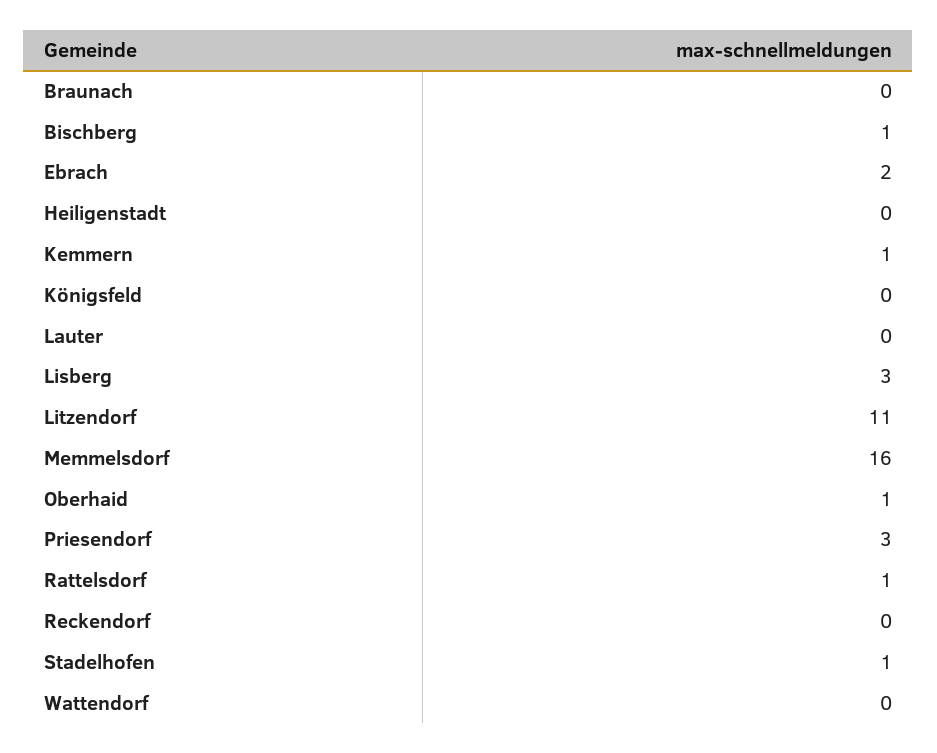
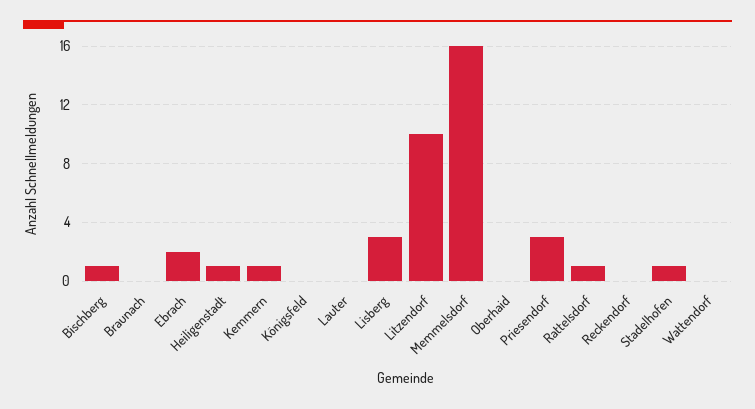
  {
    "Braunach": 0,
    "Bischberg": 1,
    "Ebrach": 2,
-   "Heiligenstadt": 0,
+   "Heiligenstadt": 1,
    "Kemmern": 1,
    "Königsfeld": 0,
    "Lauter": 0,
    "Lisberg": 3,
-   "Litzendorf": 11,
+   "Litzendorf": 10,
    "Memmelsdorf": 16,
-   "Oberhaid": 1,
+   "Oberhaid": 0,
    "Priesendorf": 3,
    "Rattelsdorf": 1,
    "Reckendorf": 0,
    "Stadelhofen": 1,
    "Wattendorf": 0
  }

